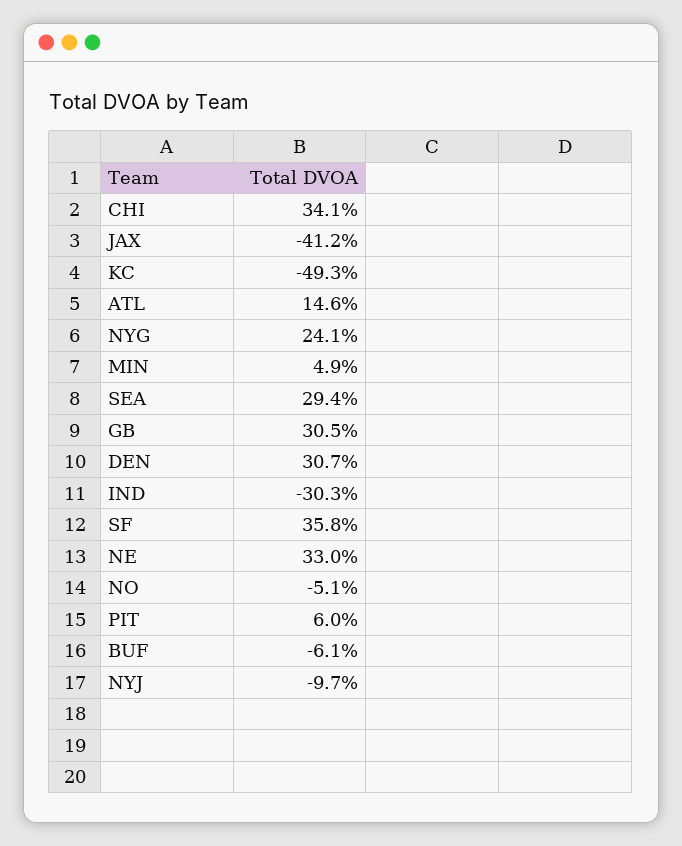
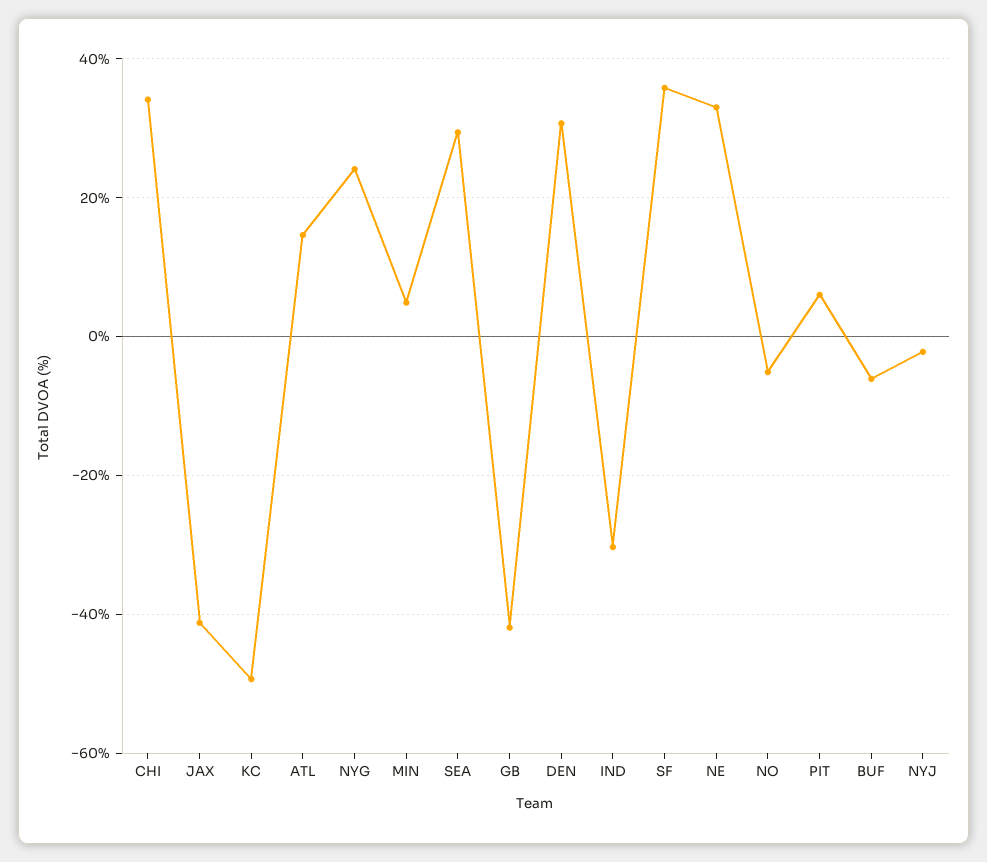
  {
    "CHI": 34.1,
    "JAX": -41.2,
    "KC": -49.3,
    "ATL": 14.6,
    "NYG": 24.1,
    "MIN": 4.9,
    "SEA": 29.4,
-   "GB": 30.5,
+   "GB": -42,
    "DEN": 30.7,
    "IND": -30.3,
    "SF": 35.8,
    "NE": 33,
    "NO": -5.1,
    "PIT": 6,
    "BUF": -6.1,
-   "NYJ": -9.7
+   "NYJ": -2
  }

